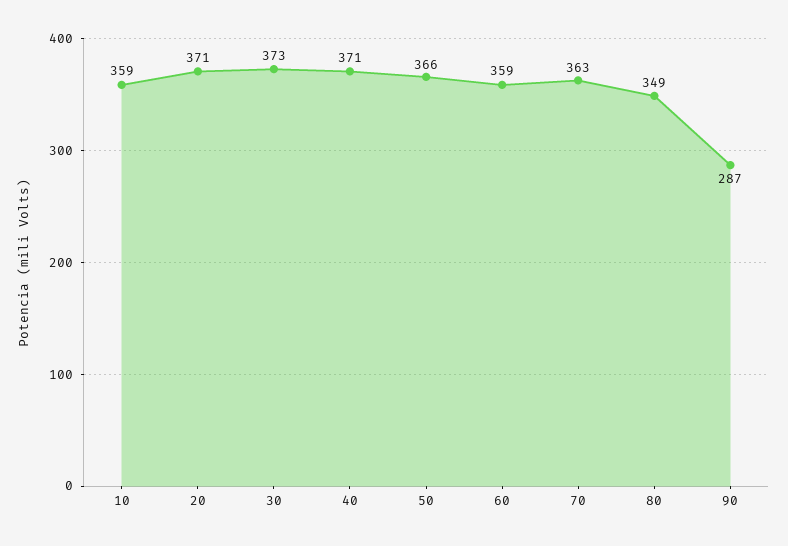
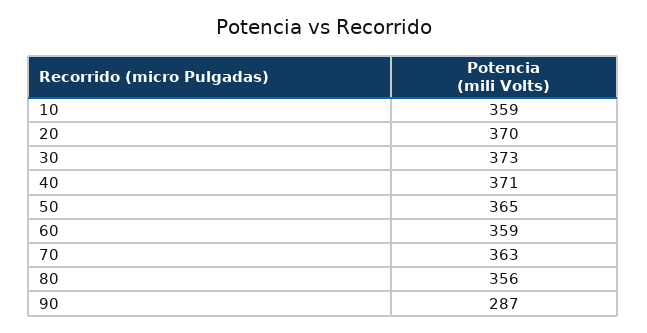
  {
    "10": 359,
-   "20": 371,
+   "20": 370,
    "30": 373,
    "40": 371,
-   "50": 366,
+   "50": 365,
    "60": 359,
    "70": 363,
-   "80": 349,
+   "80": 356,
    "90": 287
  }

